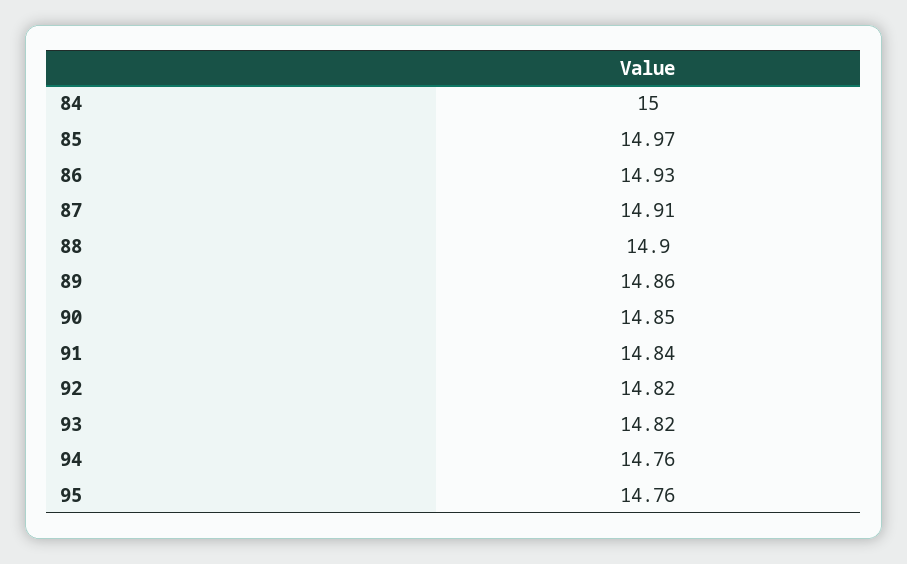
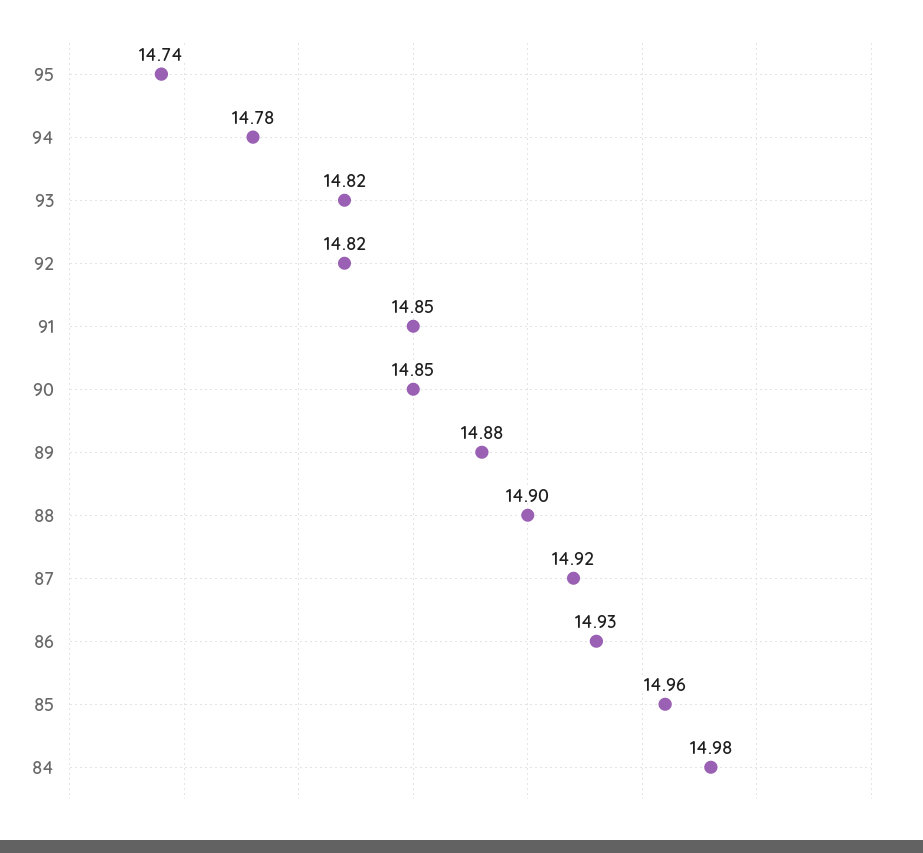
  {
-   "84": 15,
+   "84": 14.98,
-   "85": 14.97,
+   "85": 14.96,
    "86": 14.93,
-   "87": 14.91,
+   "87": 14.92,
    "88": 14.9,
-   "89": 14.86,
+   "89": 14.88,
    "90": 14.85,
-   "91": 14.84,
+   "91": 14.85,
    "92": 14.82,
    "93": 14.82,
-   "94": 14.76,
+   "94": 14.78,
-   "95": 14.76
+   "95": 14.74
  }

